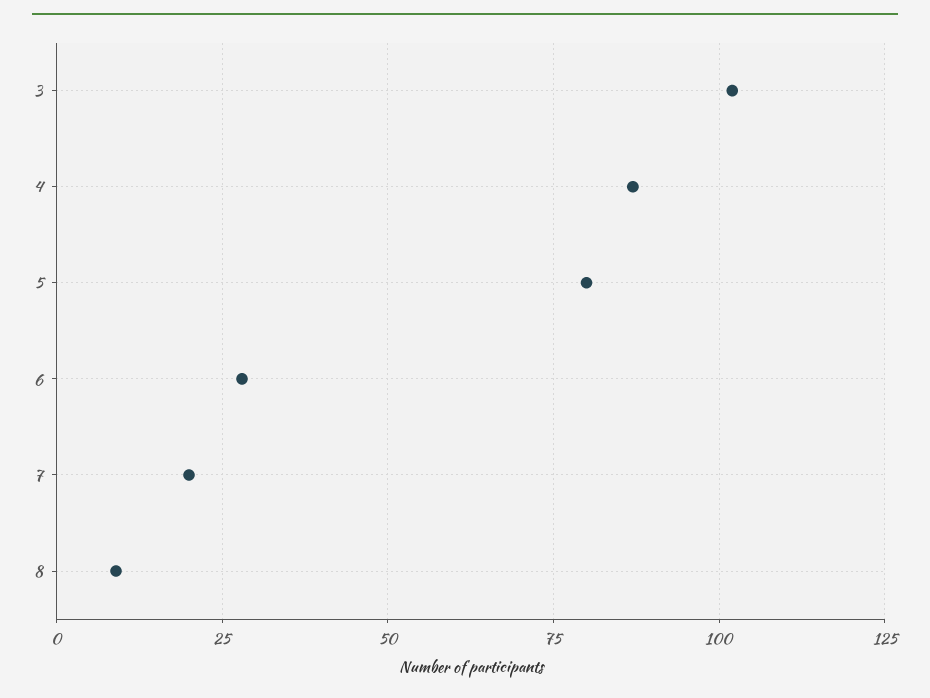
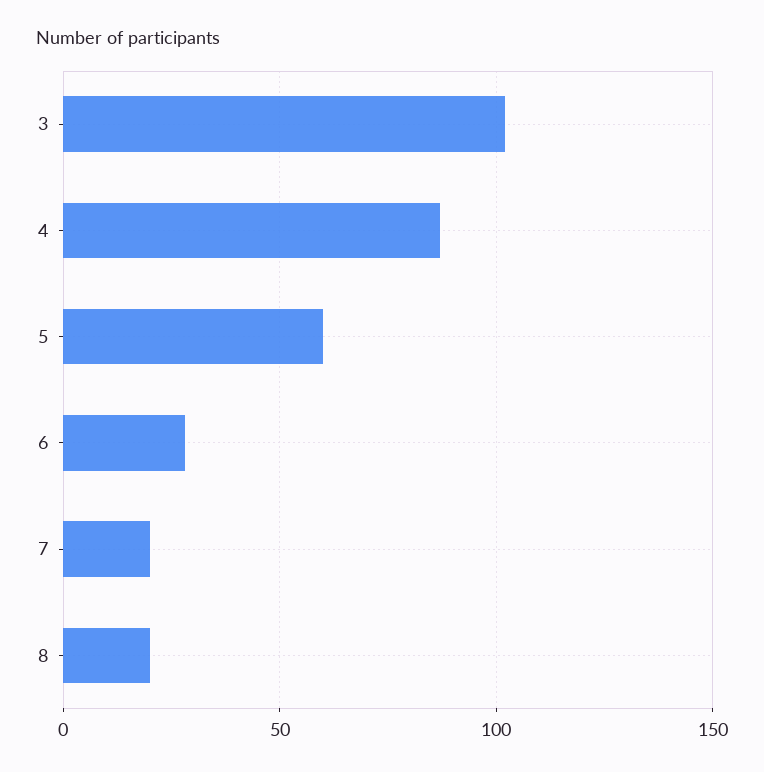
  {
    "3": 100,
    "4": 85,
-   "5": 80,
+   "5": 60,
    "6": 30,
    "7": 20,
-   "8": 10
+   "8": 20
  }

